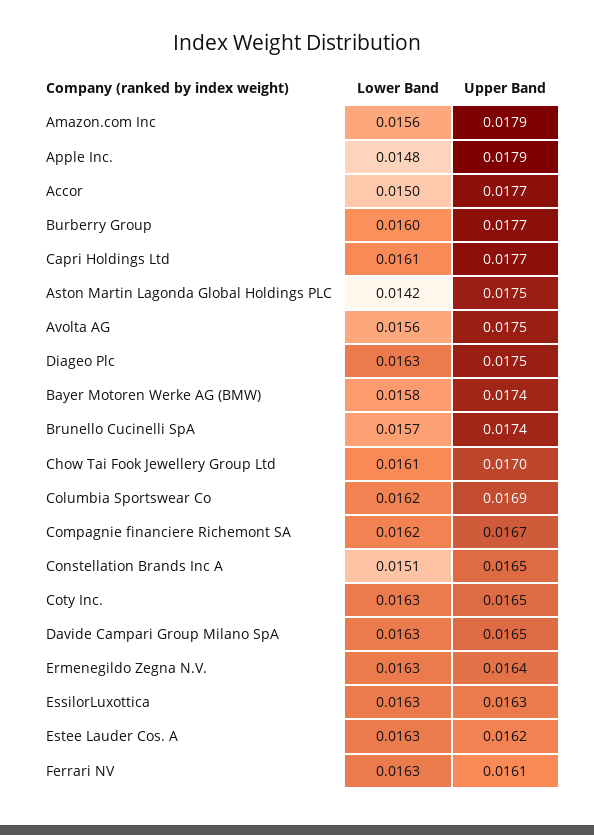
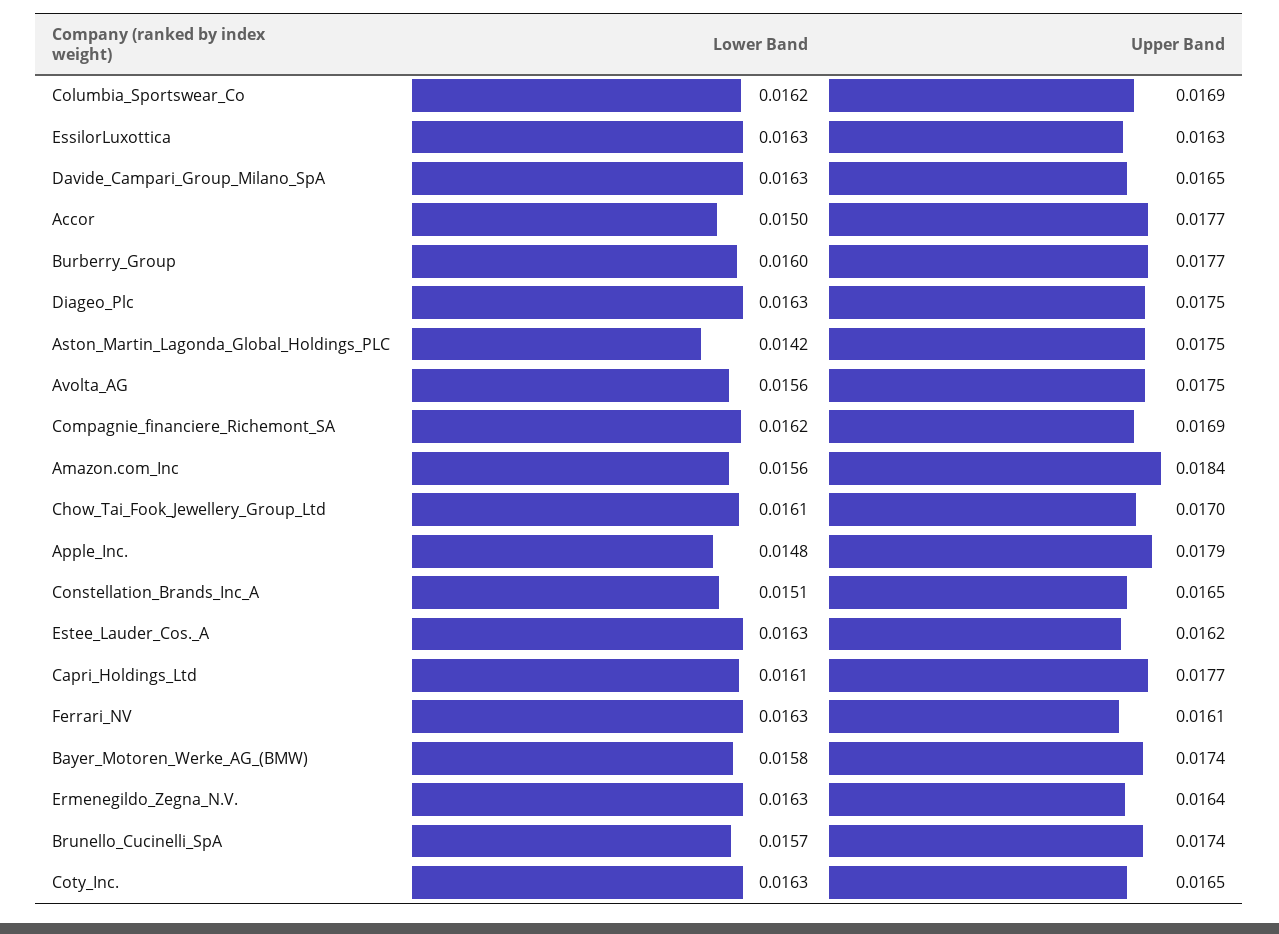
  {
    "Lower Band": {
      "Amazon.com Inc": 0.0156,
      "Apple Inc.": 0.0148,
      "Accor": 0.015,
      "Burberry Group": 0.016,
      "Capri Holdings Ltd": 0.0161,
      "Aston Martin Lagonda Global Holdings PLC": 0.0142,
      "Avolta AG": 0.0156,
      "Diageo Plc": 0.0163,
      "Bayer Motoren Werke AG (BMW)": 0.0158,
      "Brunello Cucinelli SpA": 0.0157,
      "Chow Tai Fook Jewellery Group Ltd": 0.0161,
      "Columbia Sportswear Co": 0.0162,
      "Compagnie financiere Richemont SA": 0.0162,
      "Constellation Brands Inc A": 0.0151,
      "Coty Inc.": 0.0163,
      "Davide Campari Group Milano SpA": 0.0163,
      "Ermenegildo Zegna N.V.": 0.0163,
      "EssilorLuxottica": 0.0163,
      "Estee Lauder Cos. A": 0.0163,
      "Ferrari NV": 0.0163
    },
    "Upper Band": {
-     "Amazon.com Inc": 0.0179,
+     "Amazon.com Inc": 0.0184,
      "Apple Inc.": 0.0179,
      "Accor": 0.0177,
      "Burberry Group": 0.0177,
      "Capri Holdings Ltd": 0.0177,
      "Aston Martin Lagonda Global Holdings PLC": 0.0175,
      "Avolta AG": 0.0175,
      "Diageo Plc": 0.0175,
      "Bayer Motoren Werke AG (BMW)": 0.0174,
      "Brunello Cucinelli SpA": 0.0174,
      "Chow Tai Fook Jewellery Group Ltd": 0.017,
      "Columbia Sportswear Co": 0.0169,
-     "Compagnie financiere Richemont SA": 0.0167,
+     "Compagnie financiere Richemont SA": 0.0169,
      "Constellation Brands Inc A": 0.0165,
      "Coty Inc.": 0.0165,
      "Davide Campari Group Milano SpA": 0.0165,
      "Ermenegildo Zegna N.V.": 0.0164,
      "EssilorLuxottica": 0.0163,
      "Estee Lauder Cos. A": 0.0162,
      "Ferrari NV": 0.0161
    }
  }

